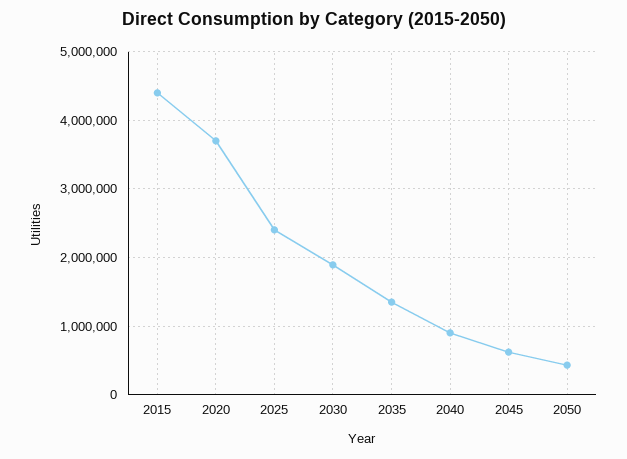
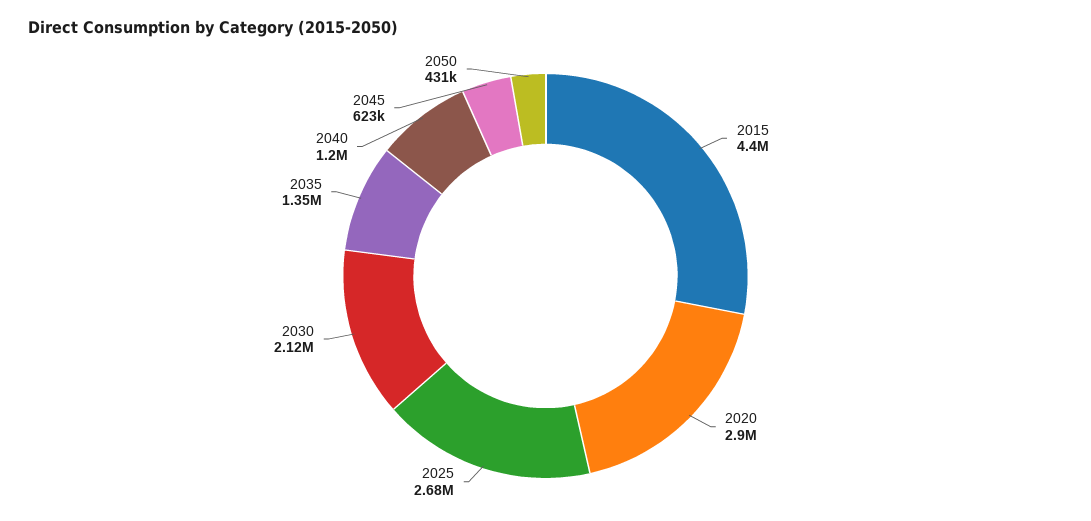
  {
    "2015": 4400000,
-   "2020": 3700000,
+   "2020": 2900000,
-   "2025": 2400000,
+   "2025": 2680000,
-   "2030": 1900000,
+   "2030": 2120000,
    "2035": 1350000,
-   "2040": 900000,
+   "2040": 1200000,
    "2045": 623000,
    "2050": 431000
  }

